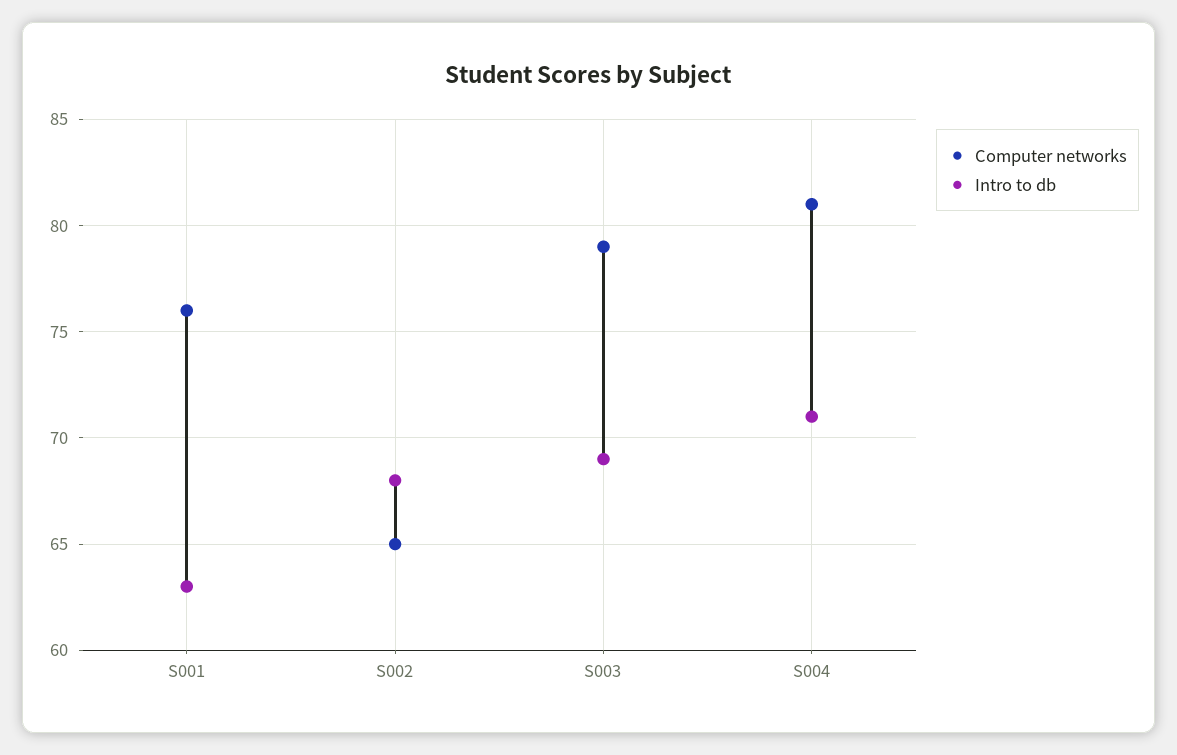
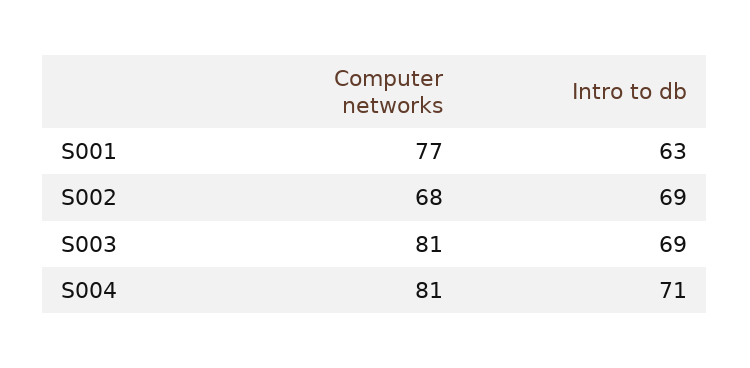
  {
    "Computer networks": {
-     "S001": 76,
+     "S001": 77,
-     "S002": 65,
+     "S002": 68,
-     "S003": 79,
+     "S003": 81,
      "S004": 81
    },
    "Intro to db": {
      "S001": 63,
-     "S002": 68,
+     "S002": 69,
      "S003": 69,
      "S004": 71
    }
  }

